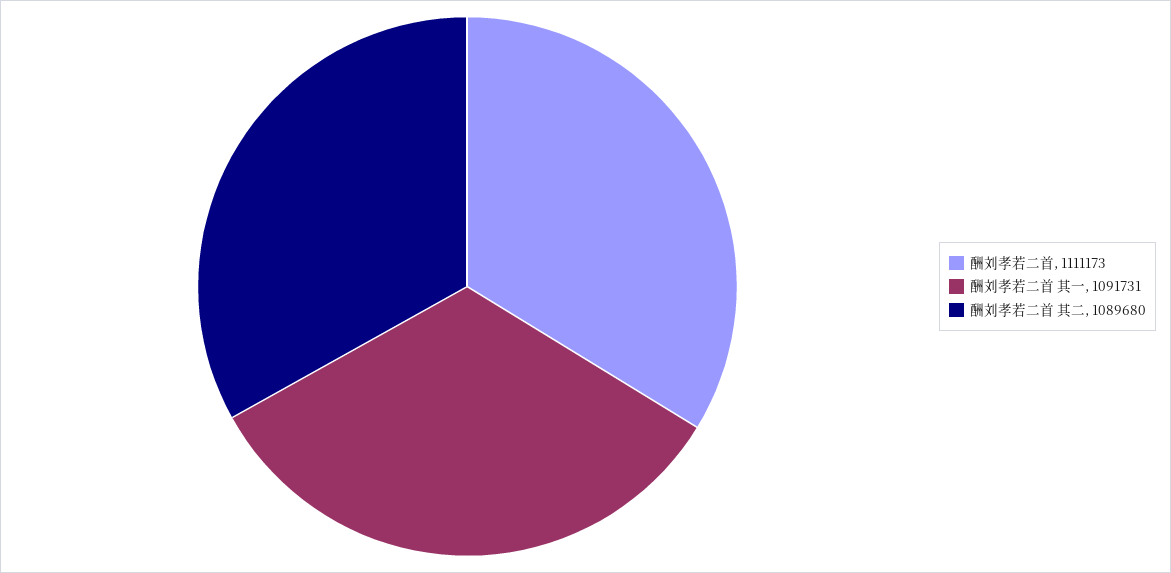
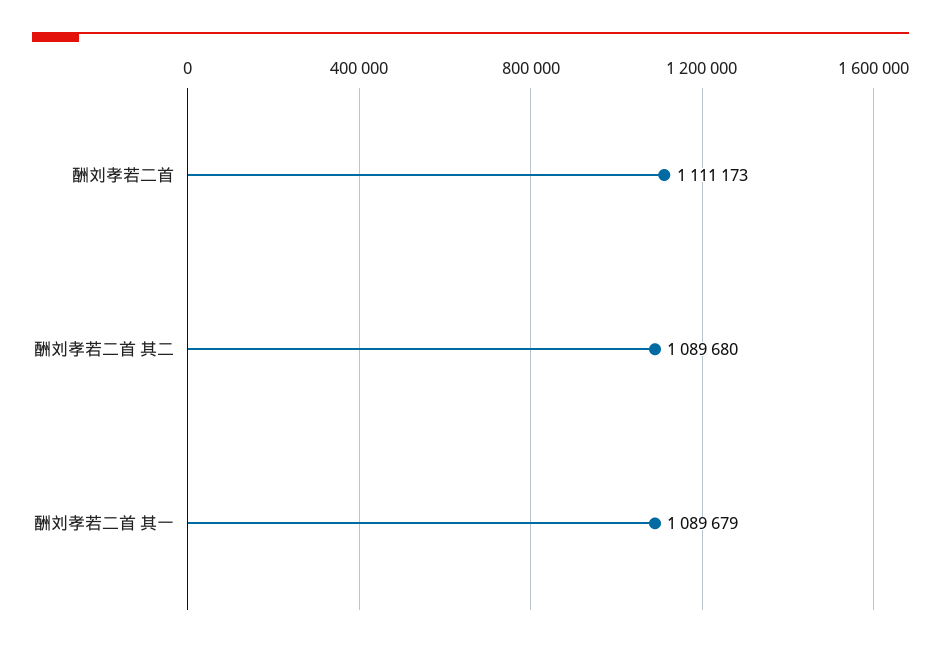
  {
    "酬刘孝若二首": 1111173,
-   "酬刘孝若二首 其一": 1091731,
+   "酬刘孝若二首 其一": 1089679,
    "酬刘孝若二首 其二": 1089680
  }

